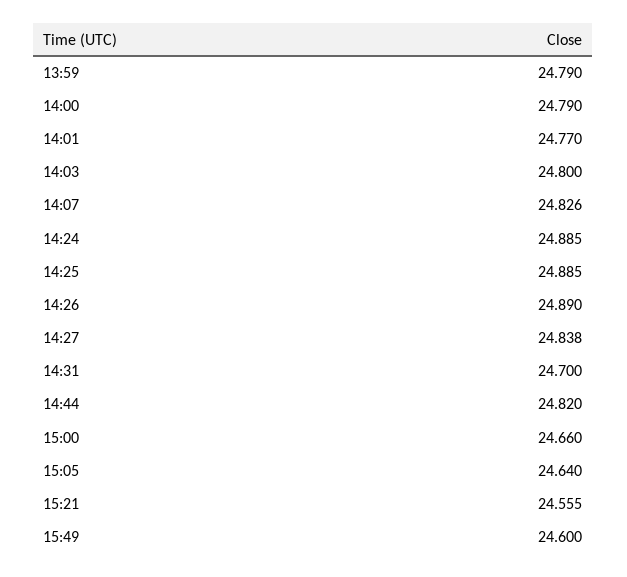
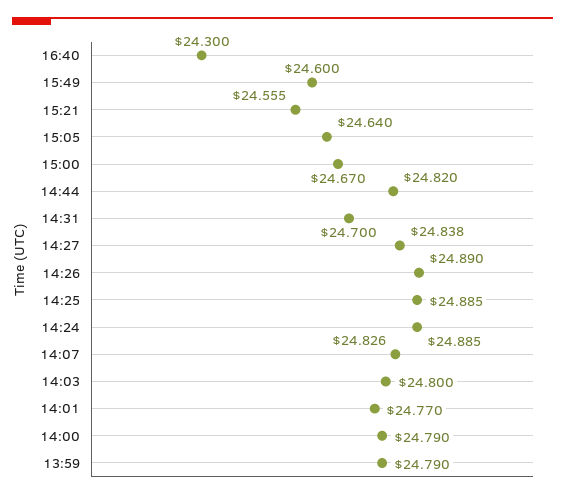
  {
    "13:59": 24.79,
    "14:00": 24.79,
    "14:01": 24.77,
    "14:03": 24.8,
    "14:07": 24.826,
    "14:24": 24.885,
    "14:25": 24.885,
    "14:26": 24.89,
    "14:27": 24.838,
    "14:31": 24.7,
    "14:44": 24.82,
-   "15:00": 24.66,
+   "15:00": 24.67,
    "15:05": 24.64,
    "15:21": 24.555,
-   "15:49": 24.6
+   "15:49": 24.6,
+   "16:40": 24.3
  }

